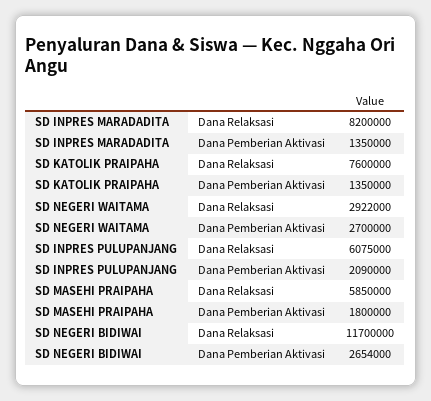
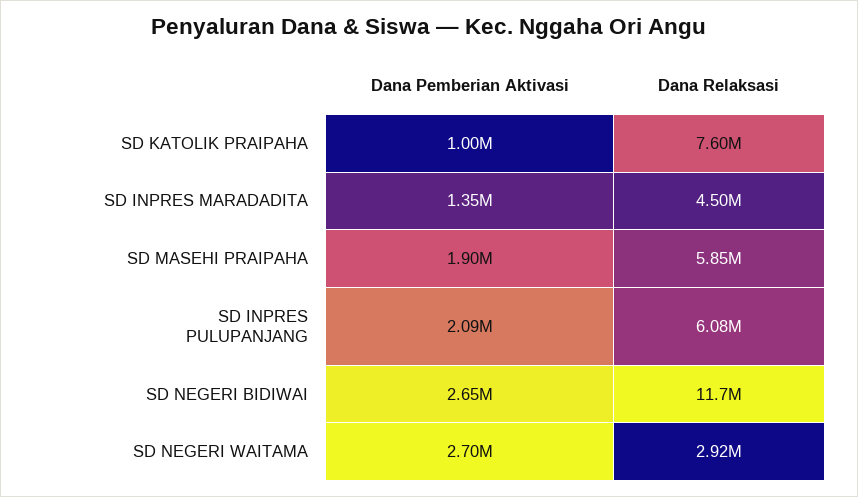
  {
    "SD INPRES MARADADITA": {
-     "Dana Relaksasi": 8200000,
+     "Dana Relaksasi": 4500000,
      "Dana Pemberian Aktivasi": 1350000
    },
    "SD KATOLIK PRAIPAHA": {
      "Dana Relaksasi": 7600000,
-     "Dana Pemberian Aktivasi": 1350000
+     "Dana Pemberian Aktivasi": 1000000
    },
    "SD NEGERI WAITAMA": {
      "Dana Relaksasi": 2922000,
      "Dana Pemberian Aktivasi": 2700000
    },
    "SD INPRES PULUPANJANG": {
      "Dana Relaksasi": 6075000,
      "Dana Pemberian Aktivasi": 2090000
    },
    "SD MASEHI PRAIPAHA": {
      "Dana Relaksasi": 5850000,
-     "Dana Pemberian Aktivasi": 1800000
+     "Dana Pemberian Aktivasi": 1900000
    },
    "SD NEGERI BIDIWAI": {
      "Dana Relaksasi": 11700000,
      "Dana Pemberian Aktivasi": 2654000
    }
  }

